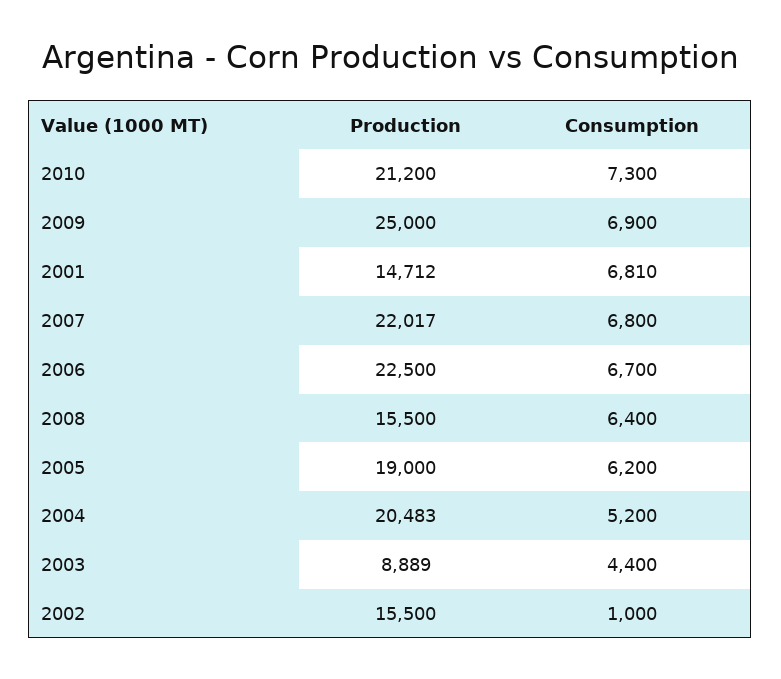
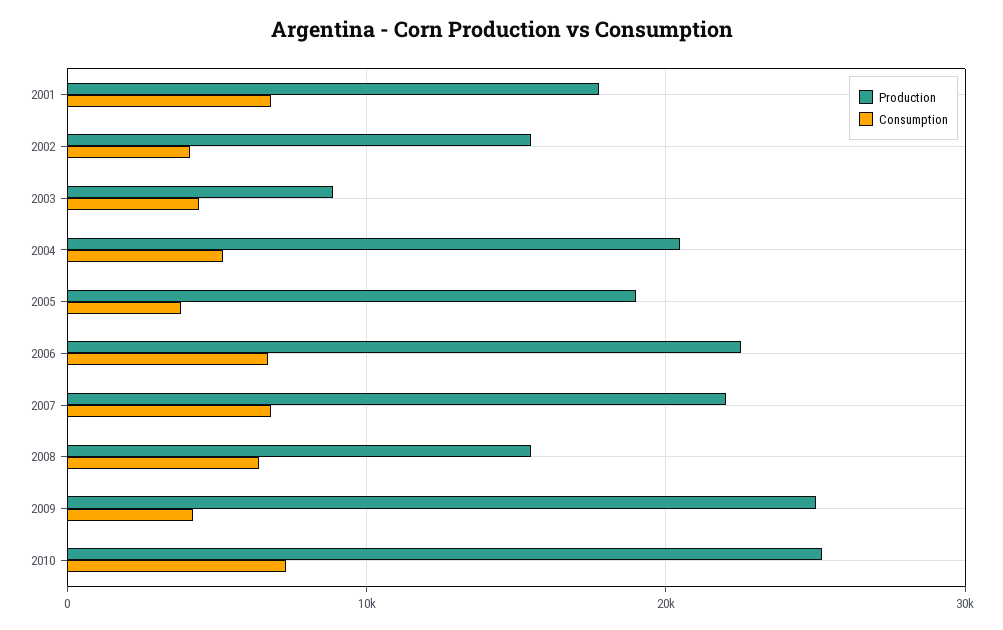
  {
    "Production": {
-     "2010": 21200,
+     "2010": 25000,
      "2009": 25000,
-     "2001": 14712,
+     "2001": 18000,
      "2007": 22017,
      "2006": 22500,
      "2008": 15500,
      "2005": 19000,
      "2004": 20483,
      "2003": 8889,
      "2002": 15500
    },
    "Consumption": {
      "2010": 7300,
-     "2009": 6900,
+     "2009": 4000,
      "2001": 6810,
      "2007": 6800,
      "2006": 6700,
      "2008": 6400,
-     "2005": 6200,
+     "2005": 4000,
      "2004": 5200,
      "2003": 4400,
-     "2002": 1000
+     "2002": 4000
    }
  }

